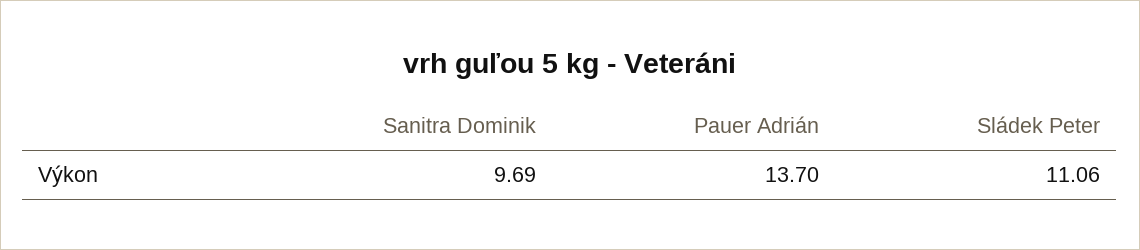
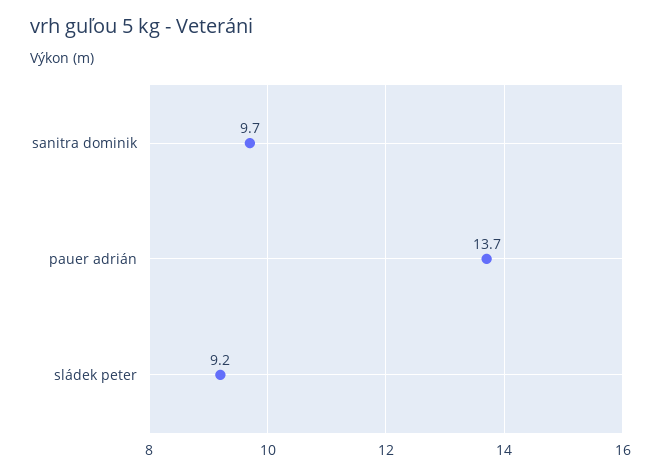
  {
    "Sanitra Dominik": 9.69,
    "Pauer Adrián": 13.7,
-   "Sládek Peter": 11.06
+   "Sládek Peter": 9.2
  }

